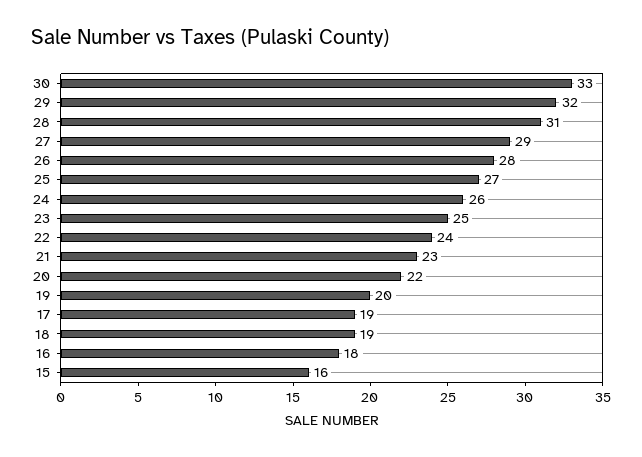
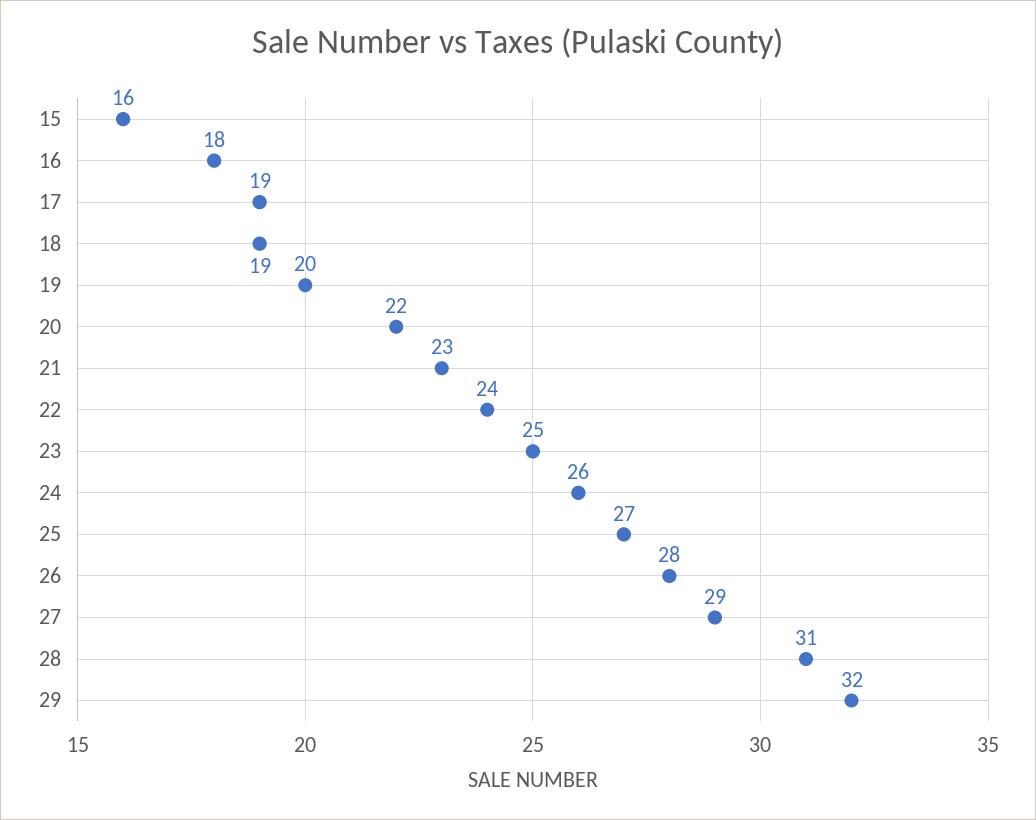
  {
-   "30": 33,
    "29": 32,
    "28": 31,
    "27": 29,
    "26": 28,
    "25": 27,
    "24": 26,
    "23": 25,
    "22": 24,
    "21": 23,
    "20": 22,
    "19": 20,
    "17": 19,
    "18": 19,
    "16": 18,
    "15": 16
  }

